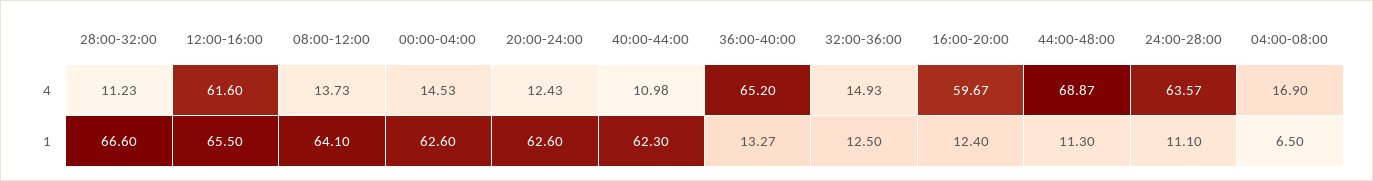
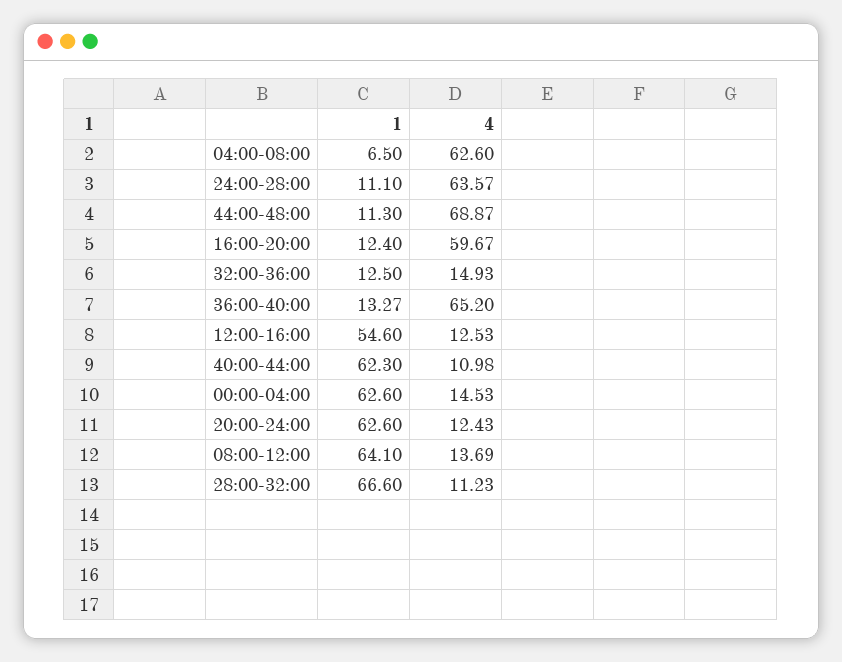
  {
    "28:00-32:00": {
      "4": 11.23,
      "1": 66.6
    },
    "12:00-16:00": {
-     "4": 61.6,
+     "4": 12.53,
-     "1": 65.5
+     "1": 54.6
    },
    "08:00-12:00": {
-     "4": 13.73,
+     "4": 13.69,
      "1": 64.1
    },
    "00:00-04:00": {
      "4": 14.53,
      "1": 62.6
    },
    "20:00-24:00": {
      "4": 12.43,
      "1": 62.6
    },
    "40:00-44:00": {
      "4": 10.98,
      "1": 62.3
    },
    "36:00-40:00": {
      "4": 65.2,
      "1": 13.27
    },
    "32:00-36:00": {
      "4": 14.93,
      "1": 12.5
    },
    "16:00-20:00": {
      "4": 59.67,
      "1": 12.4
    },
    "44:00-48:00": {
      "4": 68.87,
      "1": 11.3
    },
    "24:00-28:00": {
      "4": 63.57,
      "1": 11.1
    },
    "04:00-08:00": {
-     "4": 16.9,
+     "4": 62.6,
      "1": 6.5
    }
  }

